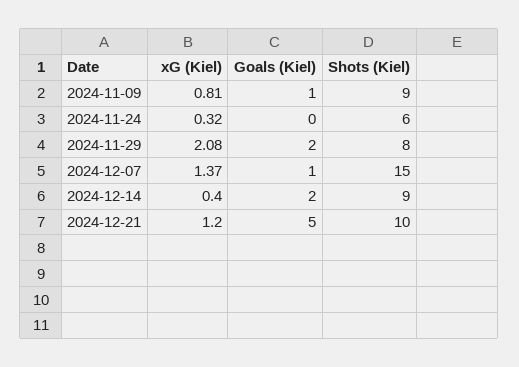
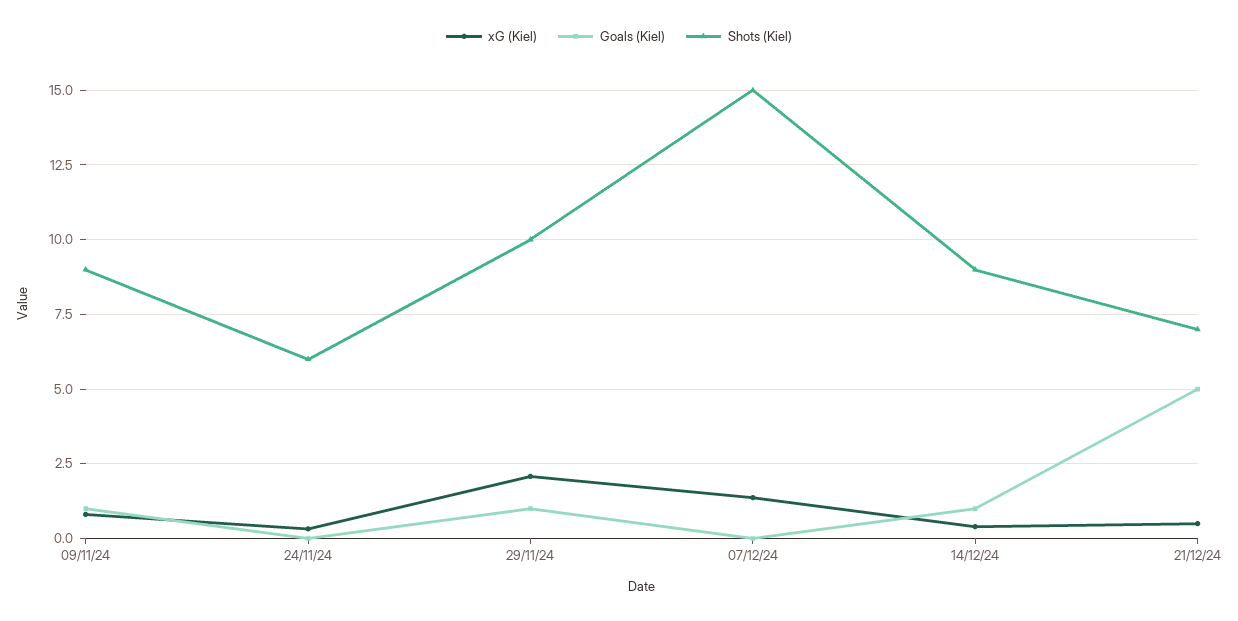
  {
    "xG (Kiel)": {
      "2024-11-09": 0.81,
      "2024-11-24": 0.32,
      "2024-11-29": 2.08,
      "2024-12-07": 1.37,
      "2024-12-14": 0.4,
-     "2024-12-21": 1.2
+     "2024-12-21": 0.5
    },
    "Goals (Kiel)": {
      "2024-11-09": 1,
      "2024-11-24": 0,
-     "2024-11-29": 2,
+     "2024-11-29": 1,
-     "2024-12-07": 1,
+     "2024-12-07": 0,
-     "2024-12-14": 2,
+     "2024-12-14": 1,
      "2024-12-21": 5
    },
    "Shots (Kiel)": {
      "2024-11-09": 9,
      "2024-11-24": 6,
-     "2024-11-29": 8,
+     "2024-11-29": 10,
      "2024-12-07": 15,
      "2024-12-14": 9,
-     "2024-12-21": 10
+     "2024-12-21": 7
    }
  }

